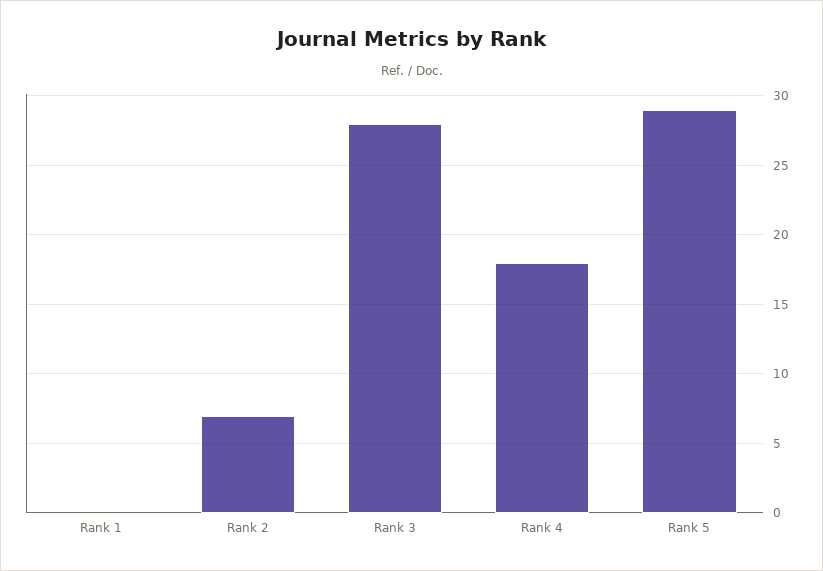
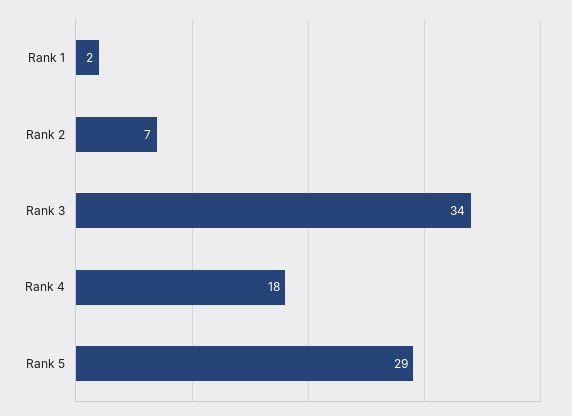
  {
-   "Rank 1": 0,
+   "Rank 1": 2,
    "Rank 2": 7,
-   "Rank 3": 28,
+   "Rank 3": 34,
    "Rank 4": 18,
    "Rank 5": 29
  }

